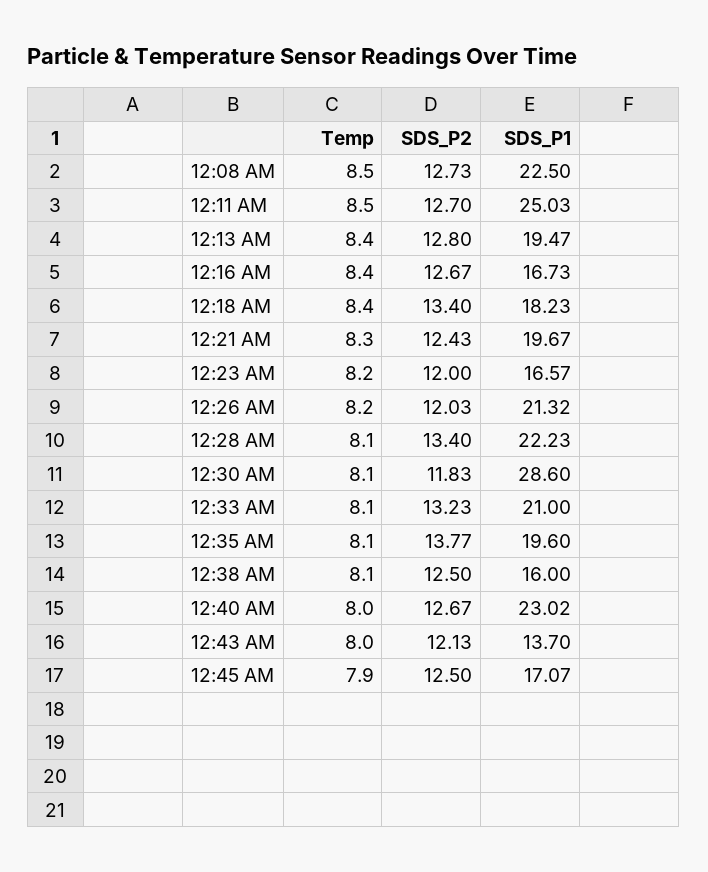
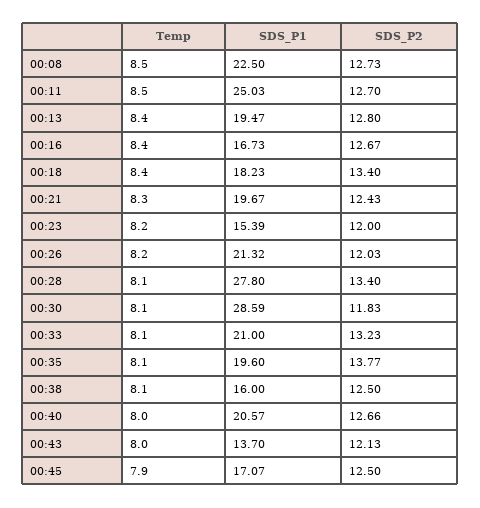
  {
    "Temp": {
      "12:08 AM": 8.5,
      "12:11 AM": 8.5,
      "12:13 AM": 8.4,
      "12:16 AM": 8.4,
      "12:18 AM": 8.4,
      "12:21 AM": 8.3,
      "12:23 AM": 8.2,
      "12:26 AM": 8.2,
      "12:28 AM": 8.1,
      "12:30 AM": 8.1,
      "12:33 AM": 8.1,
      "12:35 AM": 8.1,
      "12:38 AM": 8.1,
      "12:40 AM": 8,
      "12:43 AM": 8,
      "12:45 AM": 7.9
    },
    "SDS_P2": {
      "12:08 AM": 12.73,
      "12:11 AM": 12.7,
      "12:13 AM": 12.8,
      "12:16 AM": 12.67,
      "12:18 AM": 13.4,
      "12:21 AM": 12.43,
      "12:23 AM": 12,
      "12:26 AM": 12.03,
      "12:28 AM": 13.4,
      "12:30 AM": 11.83,
      "12:33 AM": 13.23,
      "12:35 AM": 13.77,
      "12:38 AM": 12.5,
-     "12:40 AM": 12.67,
+     "12:40 AM": 12.66,
      "12:43 AM": 12.13,
      "12:45 AM": 12.5
    },
    "SDS_P1": {
      "12:08 AM": 22.5,
      "12:11 AM": 25.03,
      "12:13 AM": 19.47,
      "12:16 AM": 16.73,
      "12:18 AM": 18.23,
      "12:21 AM": 19.67,
-     "12:23 AM": 16.57,
+     "12:23 AM": 15.39,
      "12:26 AM": 21.32,
-     "12:28 AM": 22.23,
+     "12:28 AM": 27.8,
-     "12:30 AM": 28.6,
+     "12:30 AM": 28.59,
      "12:33 AM": 21,
      "12:35 AM": 19.6,
      "12:38 AM": 16,
-     "12:40 AM": 23.02,
+     "12:40 AM": 20.57,
      "12:43 AM": 13.7,
      "12:45 AM": 17.07
    }
  }

